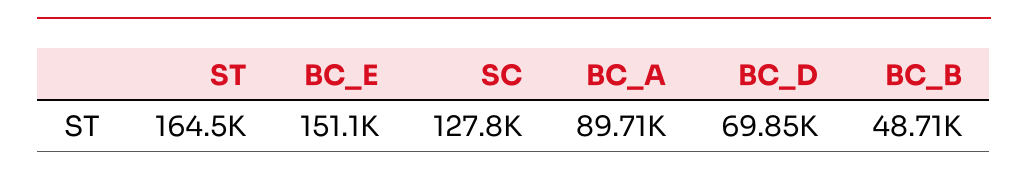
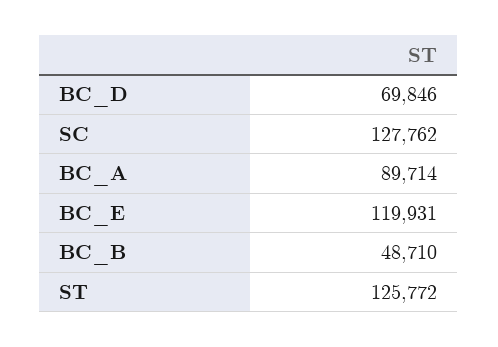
  {
-   "ST": 164500,
+   "ST": 125772,
-   "BC_E": 151100,
+   "BC_E": 119931,
    "SC": 127762,
    "BC_A": 89714,
    "BC_D": 69846,
    "BC_B": 48710
  }

